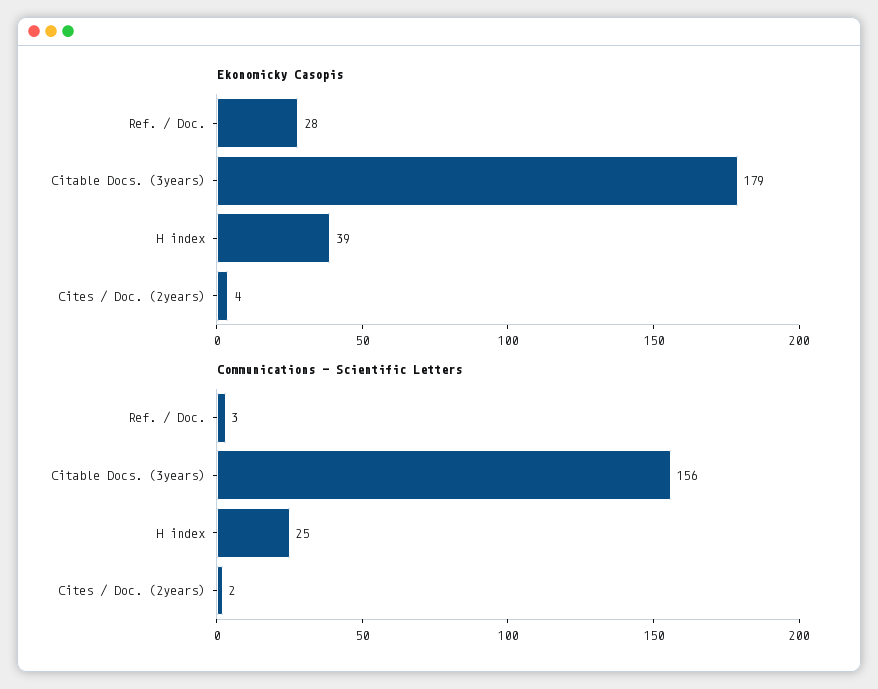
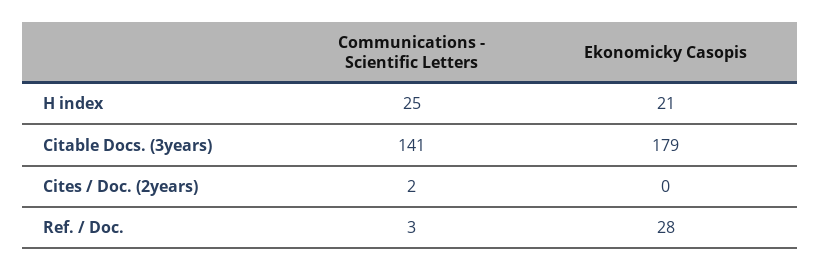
  {
    "Ekonomicky Casopis": {
      "Ref. / Doc.": 28,
      "Citable Docs. (3years)": 179,
-     "H index": 39,
+     "H index": 21,
-     "Cites / Doc. (2years)": 4
+     "Cites / Doc. (2years)": 0
    },
    "Communications - Scientific Letters": {
      "Ref. / Doc.": 3,
-     "Citable Docs. (3years)": 156,
+     "Citable Docs. (3years)": 141,
      "H index": 25,
      "Cites / Doc. (2years)": 2
    }
  }

